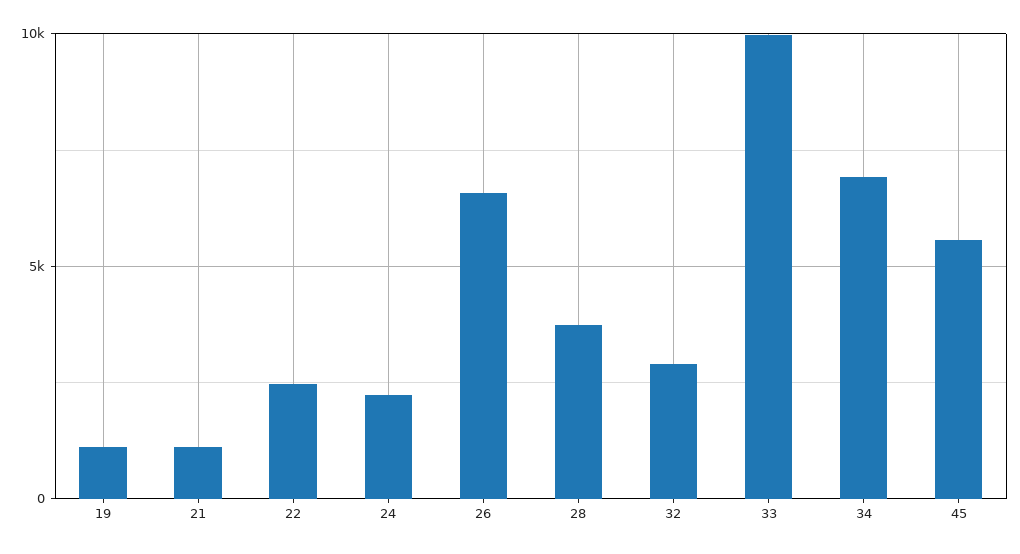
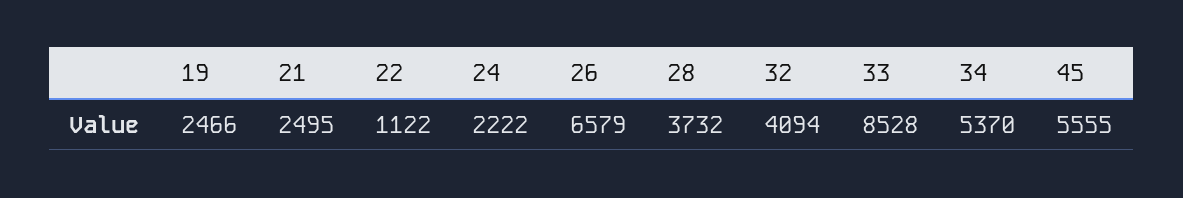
  {
-   "19": 1000,
+   "19": 2466,
-   "21": 1000,
+   "21": 2495,
-   "22": 2500,
+   "22": 1122,
    "24": 2222,
    "26": 6579,
    "28": 3732,
-   "32": 3000,
+   "32": 4094,
-   "33": 10000,
+   "33": 8528,
-   "34": 7000,
+   "34": 5370,
    "45": 5555
  }

